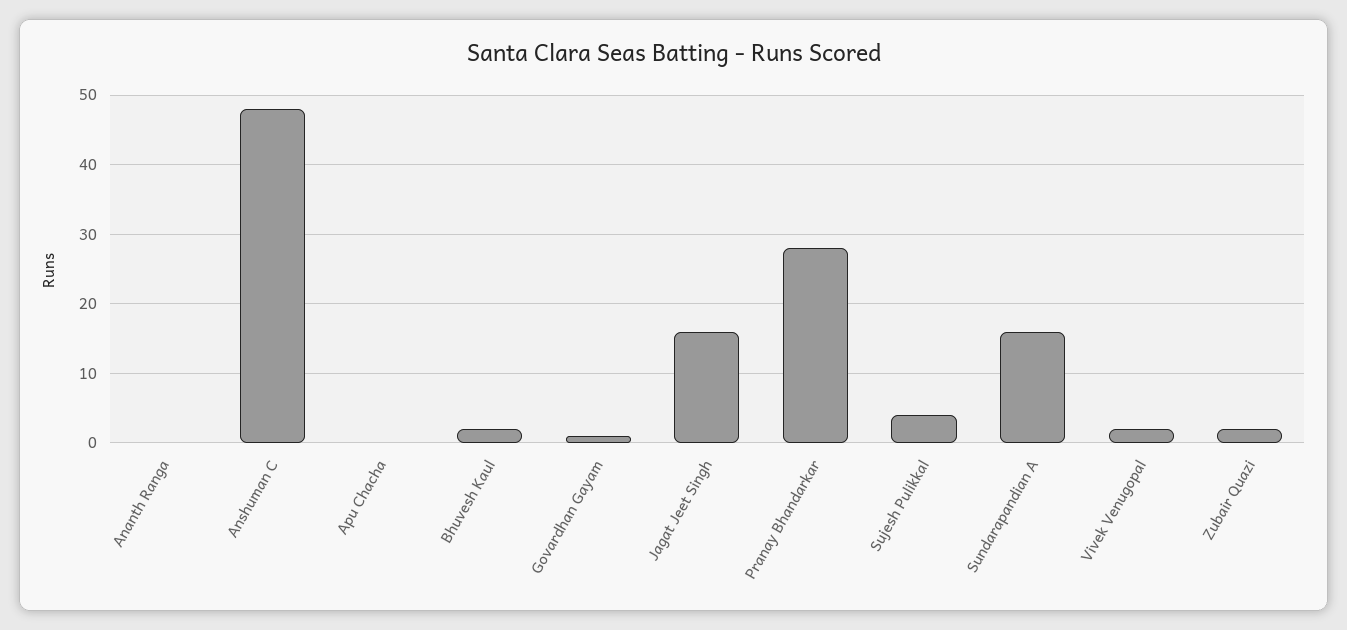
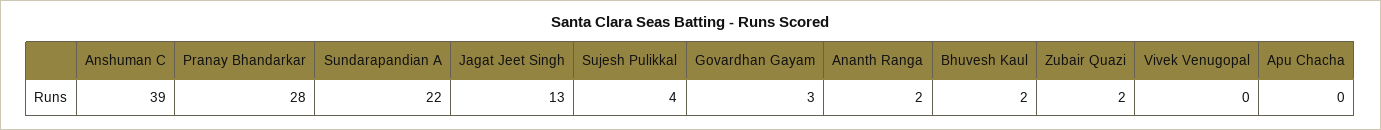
  {
-   "Ananth Ranga": 0,
+   "Ananth Ranga": 2,
-   "Anshuman C": 48,
+   "Anshuman C": 39,
    "Apu Chacha": 0,
    "Bhuvesh Kaul": 2,
-   "Govardhan Gayam": 1,
+   "Govardhan Gayam": 3,
-   "Jagat Jeet Singh": 16,
+   "Jagat Jeet Singh": 13,
    "Pranay Bhandarkar": 28,
    "Sujesh Pulikkal": 4,
-   "Sundarapandian A": 16,
+   "Sundarapandian A": 22,
-   "Vivek Venugopal": 2,
+   "Vivek Venugopal": 0,
    "Zubair Quazi": 2
  }

